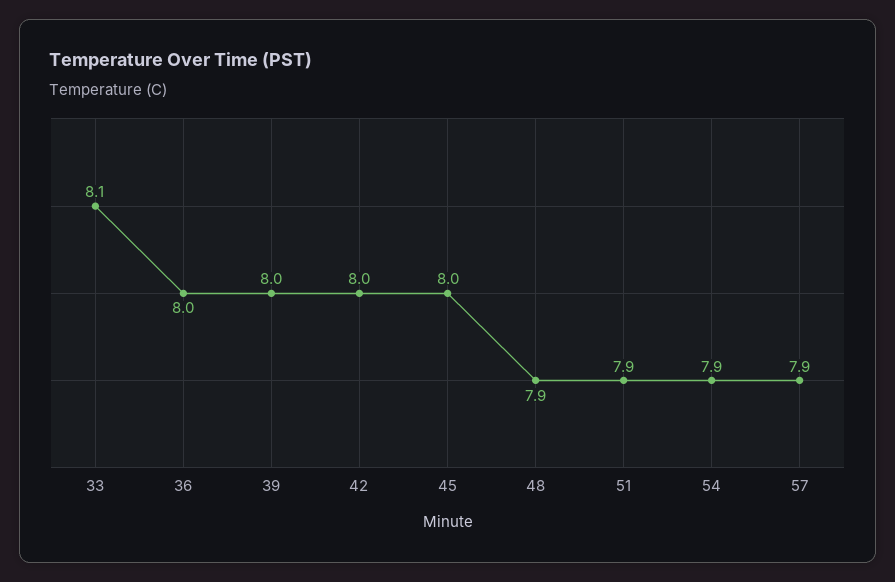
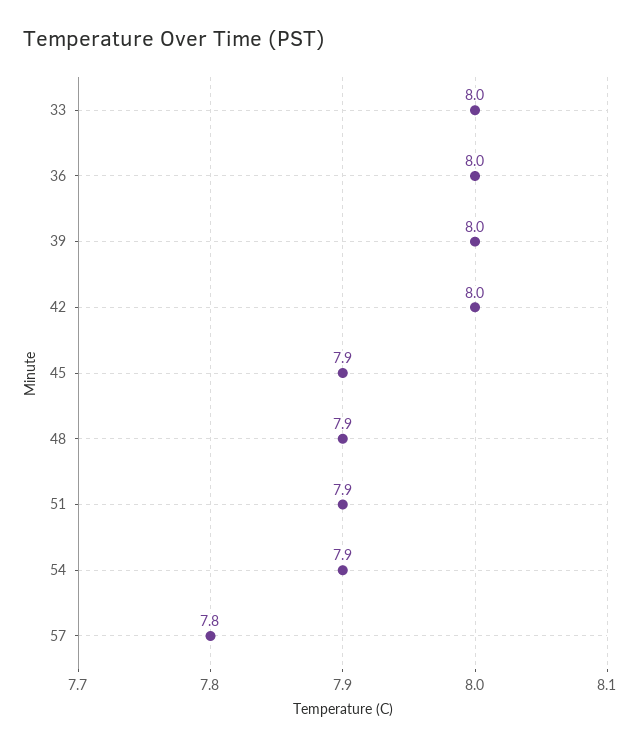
  {
-   "33": 8.1,
+   "33": 8,
    "36": 8,
    "39": 8,
    "42": 8,
-   "45": 8,
+   "45": 7.9,
    "48": 7.9,
    "51": 7.9,
    "54": 7.9,
-   "57": 7.9
+   "57": 7.8
  }

